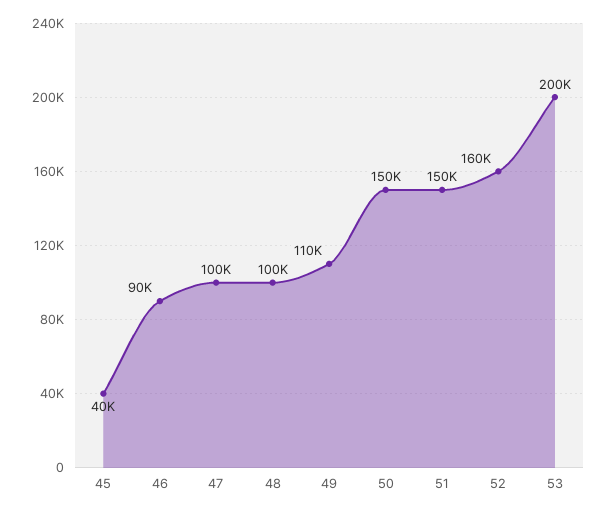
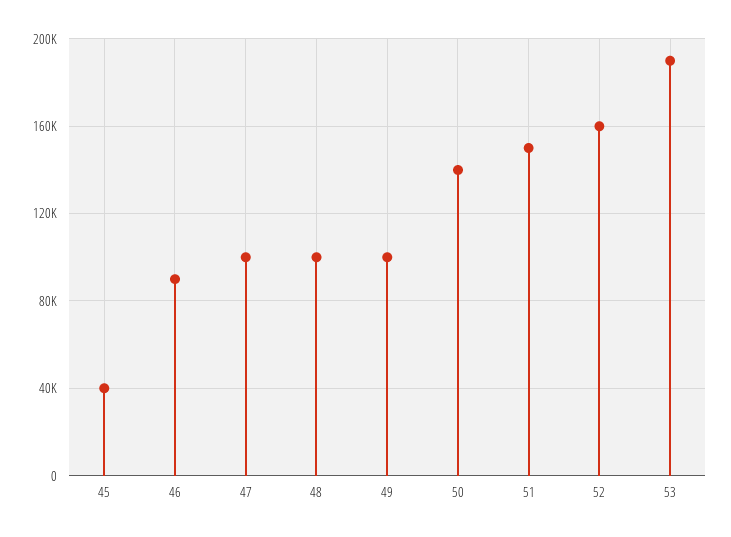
  {
    "45": 40000,
    "46": 90000,
    "47": 100000,
    "48": 100000,
-   "49": 110000,
+   "49": 100000,
-   "50": 150000,
+   "50": 140000,
    "51": 150000,
    "52": 160000,
-   "53": 200000
+   "53": 190000
  }

